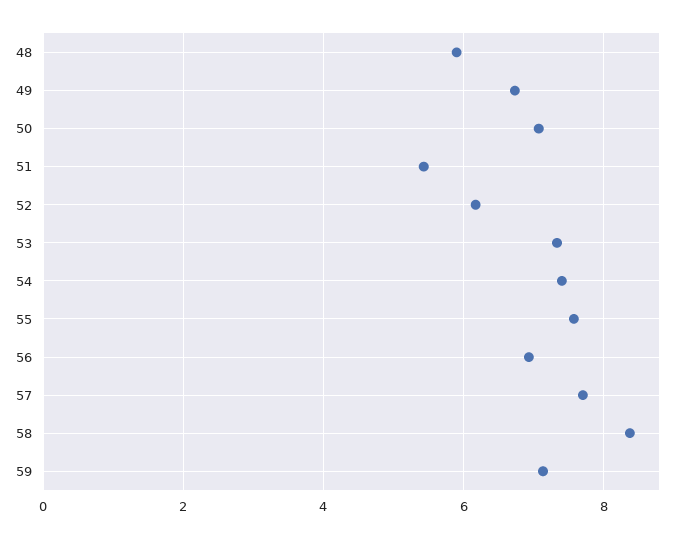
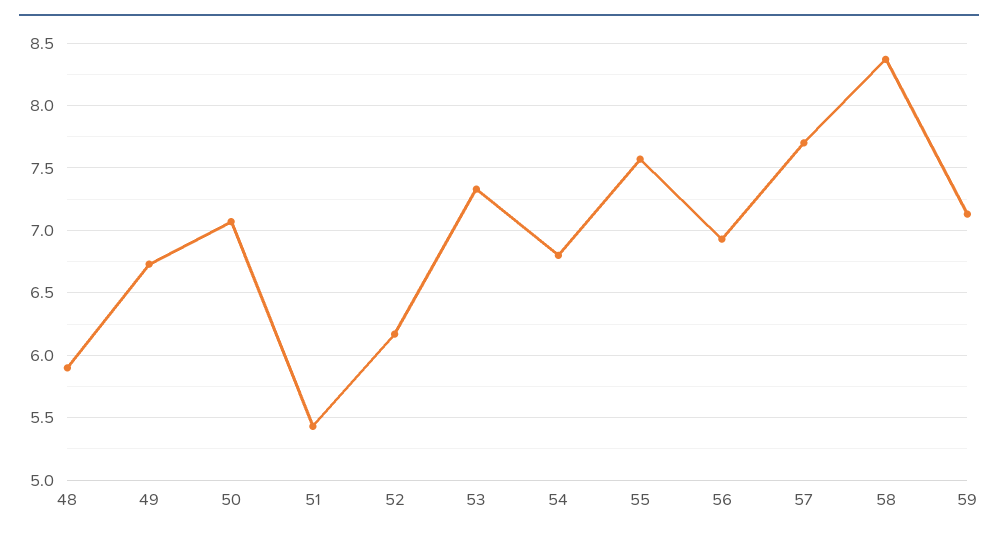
  {
    "48": 5.9,
    "49": 6.75,
    "50": 7.05,
    "51": 5.45,
    "52": 6.15,
    "53": 7.35,
-   "54": 7.4,
+   "54": 6.8,
    "55": 7.55,
    "56": 6.95,
    "57": 7.7,
    "58": 8.35,
    "59": 7.15
  }

